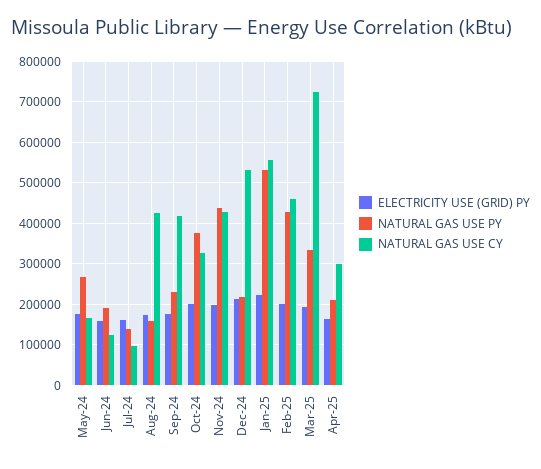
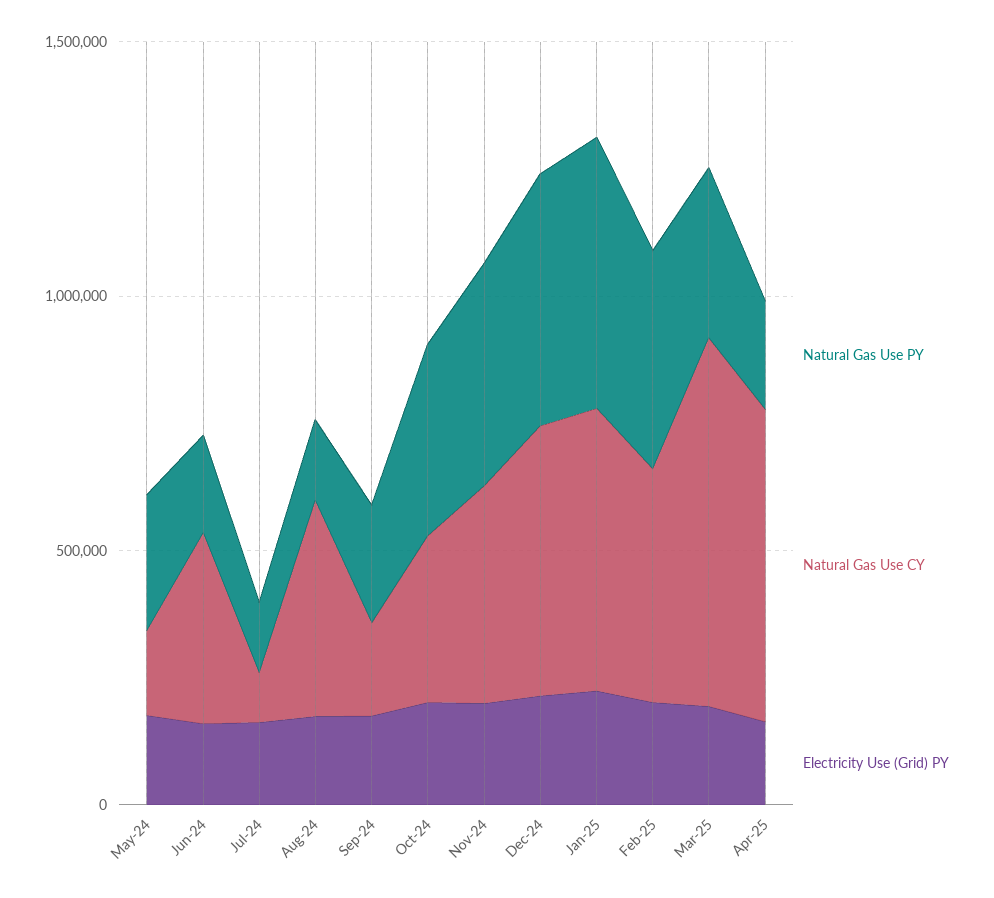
  {
    "ELECTRICITY USE (GRID) PY": {
      "May-24": 180000,
      "Jun-24": 160000,
      "Jul-24": 160000,
      "Aug-24": 180000,
      "Sep-24": 180000,
      "Oct-24": 200000,
      "Nov-24": 200000,
      "Dec-24": 220000,
      "Jan-25": 220000,
      "Feb-25": 200000,
      "Mar-25": 200000,
      "Apr-25": 160000
    },
    "NATURAL GAS USE PY": {
      "May-24": 260000,
      "Jun-24": 200000,
      "Jul-24": 140000,
      "Aug-24": 160000,
      "Sep-24": 240000,
      "Oct-24": 380000,
      "Nov-24": 440000,
-     "Dec-24": 220000,
+     "Dec-24": 500000,
      "Jan-25": 540000,
      "Feb-25": 420000,
      "Mar-25": 340000,
      "Apr-25": 220000
    },
    "NATURAL GAS USE CY": {
      "May-24": 160000,
-     "Jun-24": 120000,
+     "Jun-24": 400000,
      "Jul-24": 100000,
      "Aug-24": 420000,
-     "Sep-24": 420000,
+     "Sep-24": 200000,
      "Oct-24": 320000,
      "Nov-24": 420000,
      "Dec-24": 540000,
      "Jan-25": 560000,
      "Feb-25": 460000,
      "Mar-25": 720000,
-     "Apr-25": 300000
+     "Apr-25": 600000
    }
  }

